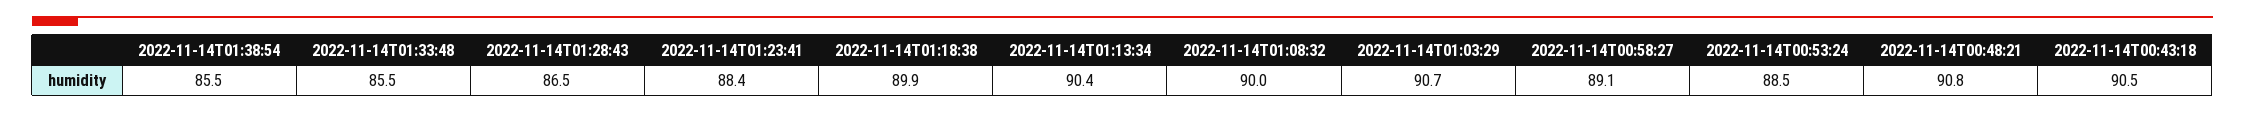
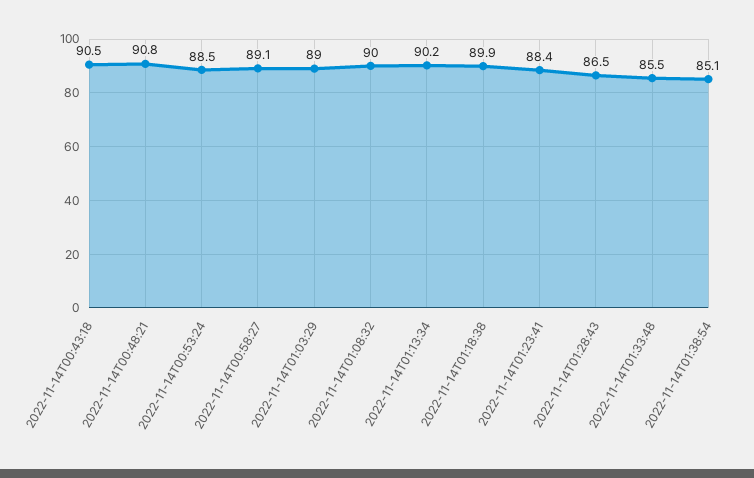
  {
-   "2022-11-14T01:38:54": 85.5,
+   "2022-11-14T01:38:54": 85.1,
    "2022-11-14T01:33:48": 85.5,
    "2022-11-14T01:28:43": 86.5,
    "2022-11-14T01:23:41": 88.4,
    "2022-11-14T01:18:38": 89.9,
-   "2022-11-14T01:13:34": 90.4,
+   "2022-11-14T01:13:34": 90.2,
    "2022-11-14T01:08:32": 90,
-   "2022-11-14T01:03:29": 90.7,
+   "2022-11-14T01:03:29": 89,
    "2022-11-14T00:58:27": 89.1,
    "2022-11-14T00:53:24": 88.5,
    "2022-11-14T00:48:21": 90.8,
    "2022-11-14T00:43:18": 90.5
  }

